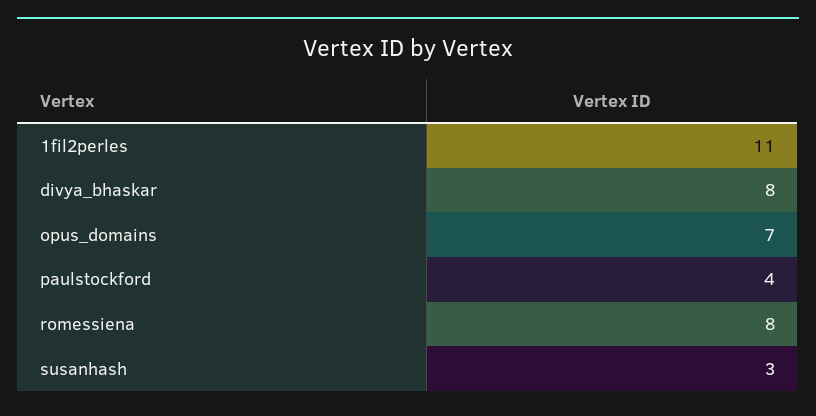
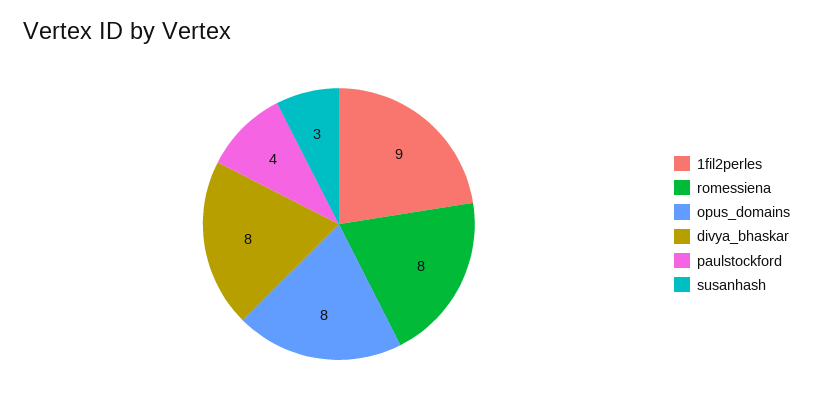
  {
-   "1fil2perles": 11,
+   "1fil2perles": 9,
    "divya_bhaskar": 8,
-   "opus_domains": 7,
+   "opus_domains": 8,
    "paulstockford": 4,
    "romessiena": 8,
    "susanhash": 3
  }

